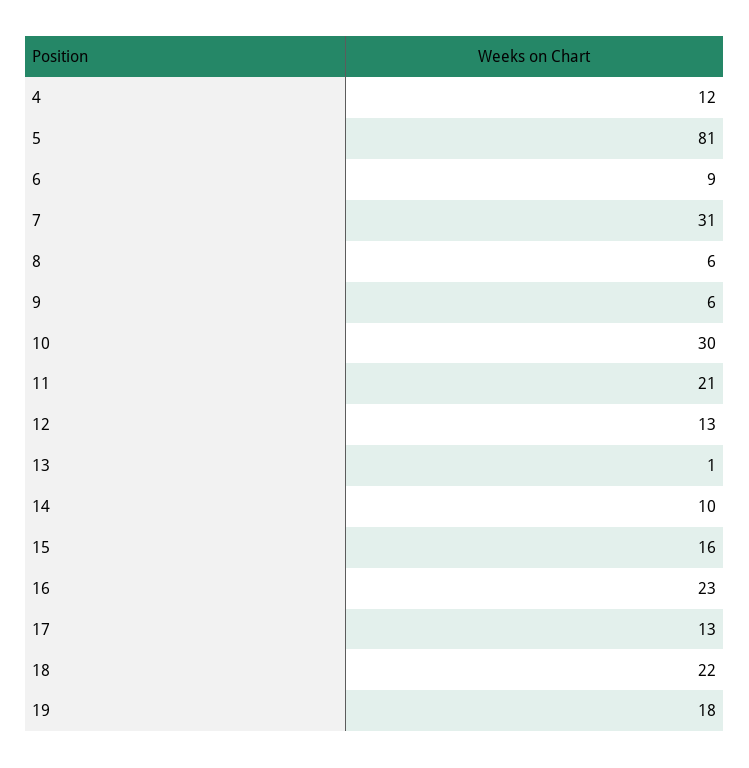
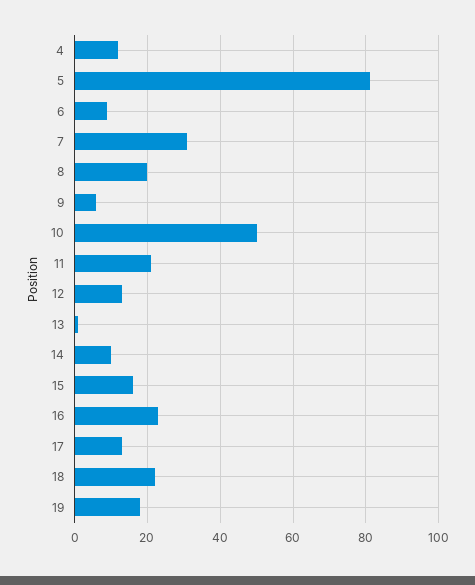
  {
    "4": 12,
    "5": 81,
    "6": 9,
    "7": 31,
-   "8": 6,
+   "8": 20,
    "9": 6,
-   "10": 30,
+   "10": 50,
    "11": 21,
    "12": 13,
    "13": 1,
    "14": 10,
    "15": 16,
    "16": 23,
    "17": 13,
    "18": 22,
    "19": 18
  }

